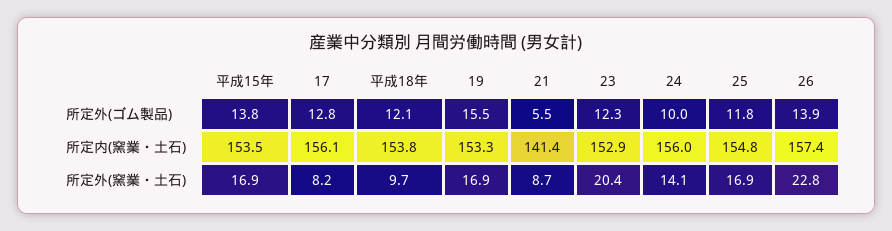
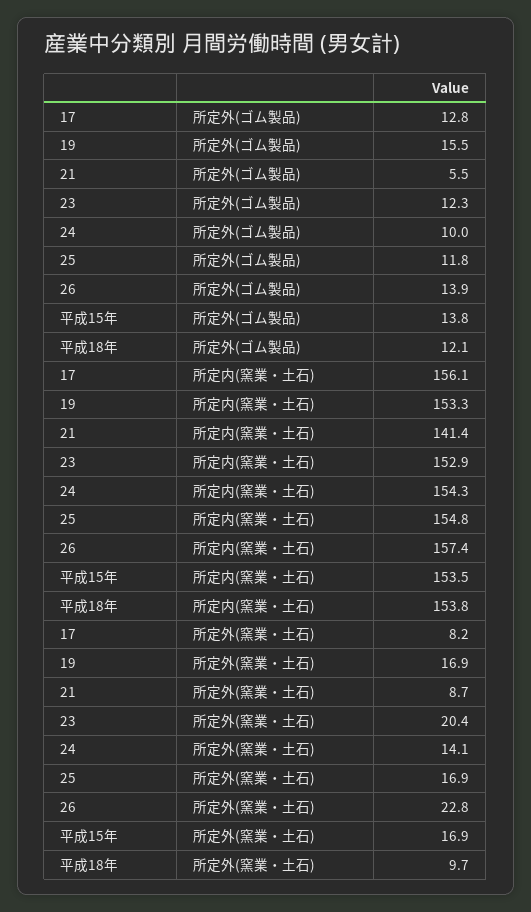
  {
    "平成15年": {
      "所定外(ゴム製品)": 13.8,
      "所定内(窯業・土石)": 153.5,
      "所定外(窯業・土石)": 16.9
    },
    "17": {
      "所定外(ゴム製品)": 12.8,
      "所定内(窯業・土石)": 156.1,
      "所定外(窯業・土石)": 8.2
    },
    "平成18年": {
      "所定外(ゴム製品)": 12.1,
      "所定内(窯業・土石)": 153.8,
      "所定外(窯業・土石)": 9.7
    },
    "19": {
      "所定外(ゴム製品)": 15.5,
      "所定内(窯業・土石)": 153.3,
      "所定外(窯業・土石)": 16.9
    },
    "21": {
      "所定外(ゴム製品)": 5.5,
      "所定内(窯業・土石)": 141.4,
      "所定外(窯業・土石)": 8.7
    },
    "23": {
      "所定外(ゴム製品)": 12.3,
      "所定内(窯業・土石)": 152.9,
      "所定外(窯業・土石)": 20.4
    },
    "24": {
      "所定外(ゴム製品)": 10,
-     "所定内(窯業・土石)": 156,
+     "所定内(窯業・土石)": 154.3,
      "所定外(窯業・土石)": 14.1
    },
    "25": {
      "所定外(ゴム製品)": 11.8,
      "所定内(窯業・土石)": 154.8,
      "所定外(窯業・土石)": 16.9
    },
    "26": {
      "所定外(ゴム製品)": 13.9,
      "所定内(窯業・土石)": 157.4,
      "所定外(窯業・土石)": 22.8
    }
  }

